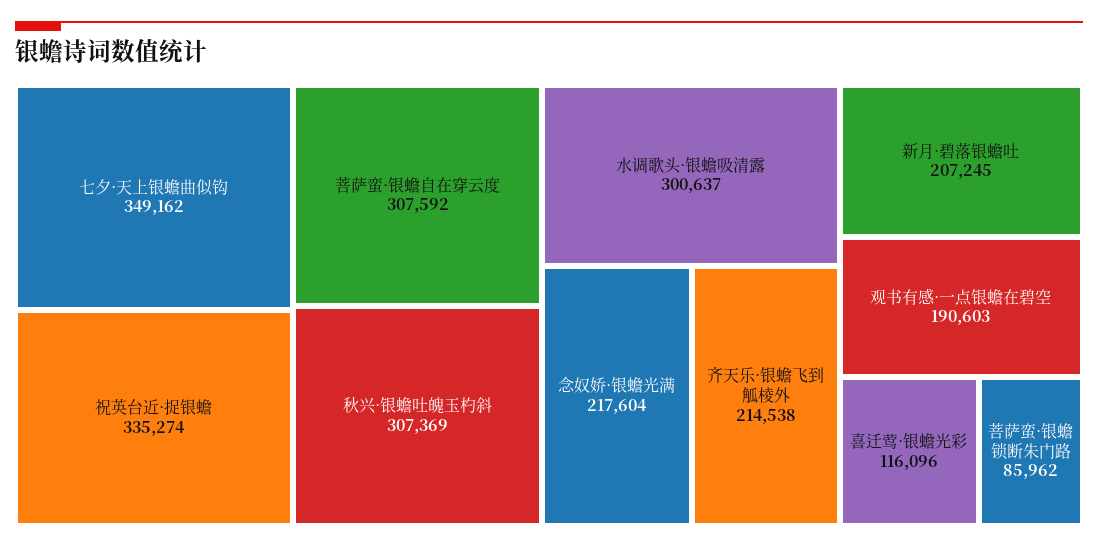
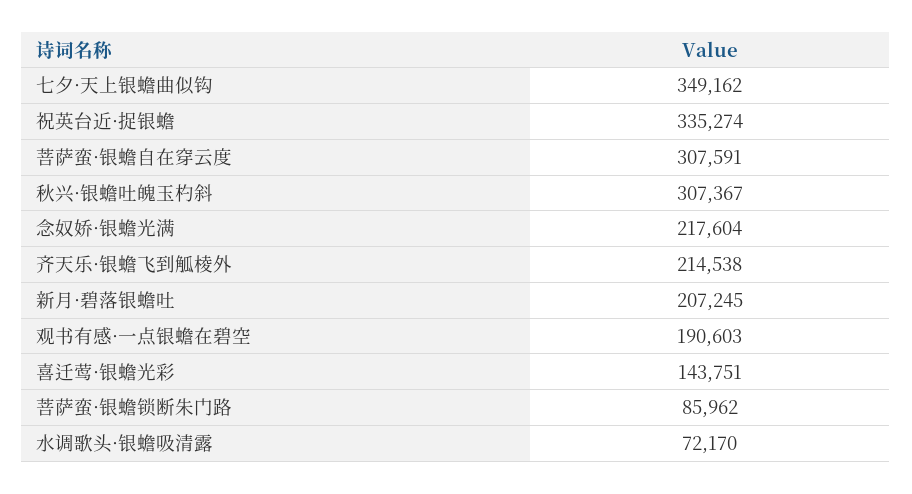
  {
    "七夕·天上银蟾曲似钩": 349162,
    "祝英台近·捉银蟾": 335274,
-   "菩萨蛮·银蟾自在穿云度": 307592,
+   "菩萨蛮·银蟾自在穿云度": 307591,
-   "秋兴·银蟾吐魄玉杓斜": 307369,
+   "秋兴·银蟾吐魄玉杓斜": 307367,
-   "水调歌头·银蟾吸清露": 300637,
+   "水调歌头·银蟾吸清露": 72170,
    "念奴娇·银蟾光满": 217604,
    "齐天乐·银蟾飞到觚棱外": 214538,
    "新月·碧落银蟾吐": 207245,
    "观书有感·一点银蟾在碧空": 190603,
-   "喜迁莺·银蟾光彩": 116096,
+   "喜迁莺·银蟾光彩": 143751,
    "菩萨蛮·银蟾锁断朱门路": 85962
  }

